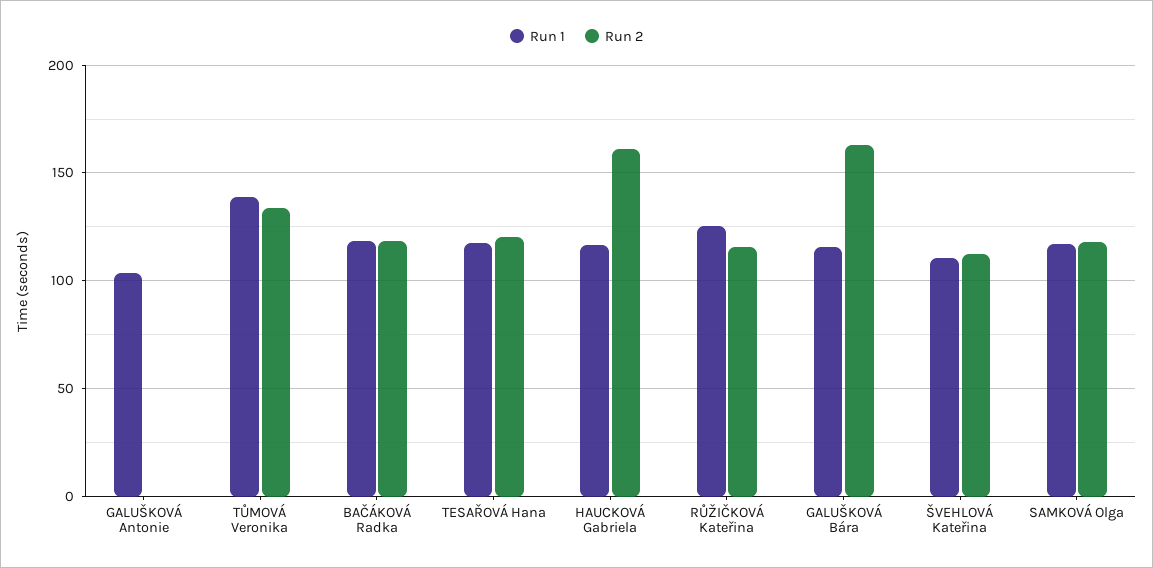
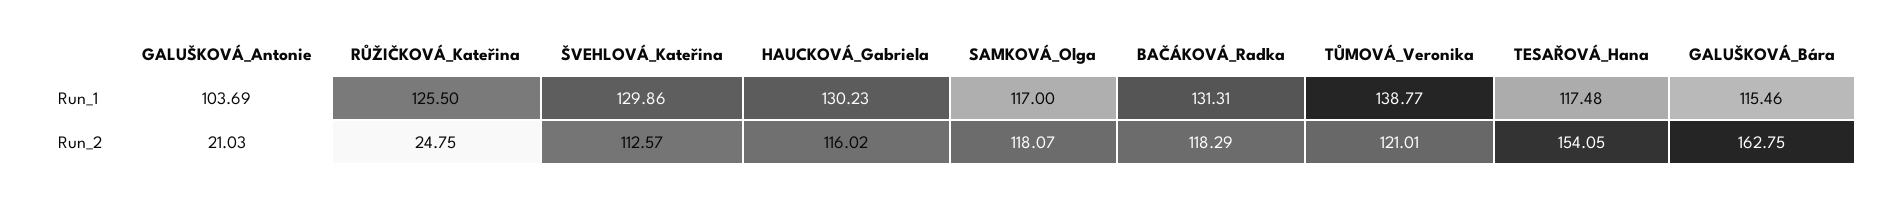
  {
    "Run 1": {
      "GALUŠKOVÁ Antonie": 103.69,
      "TŮMOVÁ Veronika": 138.77,
-     "BAČÁKOVÁ Radka": 120,
+     "BAČÁKOVÁ Radka": 131.31,
      "TESAŘOVÁ Hana": 117.48,
-     "HAUCKOVÁ Gabriela": 115,
+     "HAUCKOVÁ Gabriela": 130.23,
      "RŮŽIČKOVÁ Kateřina": 125.5,
      "GALUŠKOVÁ Bára": 115.46,
-     "ŠVEHLOVÁ Kateřina": 110,
+     "ŠVEHLOVÁ Kateřina": 129.86,
      "SAMKOVÁ Olga": 117
    },
    "Run 2": {
-     "GALUŠKOVÁ Antonie": 0,
+     "GALUŠKOVÁ Antonie": 21.03,
-     "TŮMOVÁ Veronika": 135,
+     "TŮMOVÁ Veronika": 121.01,
      "BAČÁKOVÁ Radka": 118.29,
-     "TESAŘOVÁ Hana": 120,
+     "TESAŘOVÁ Hana": 154.05,
-     "HAUCKOVÁ Gabriela": 160,
+     "HAUCKOVÁ Gabriela": 116.02,
-     "RŮŽIČKOVÁ Kateřina": 115,
+     "RŮŽIČKOVÁ Kateřina": 24.75,
      "GALUŠKOVÁ Bára": 162.75,
      "ŠVEHLOVÁ Kateřina": 112.57,
      "SAMKOVÁ Olga": 118.07
    }
  }

